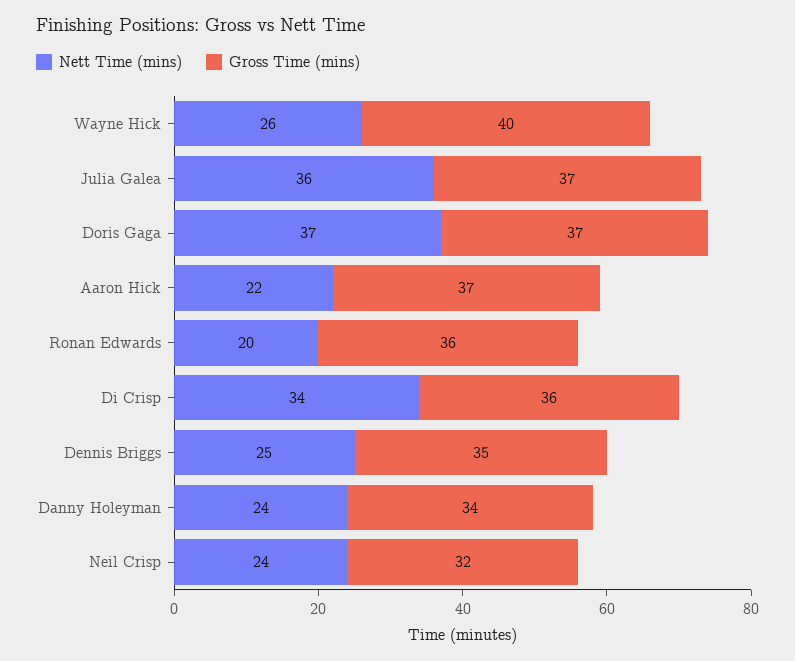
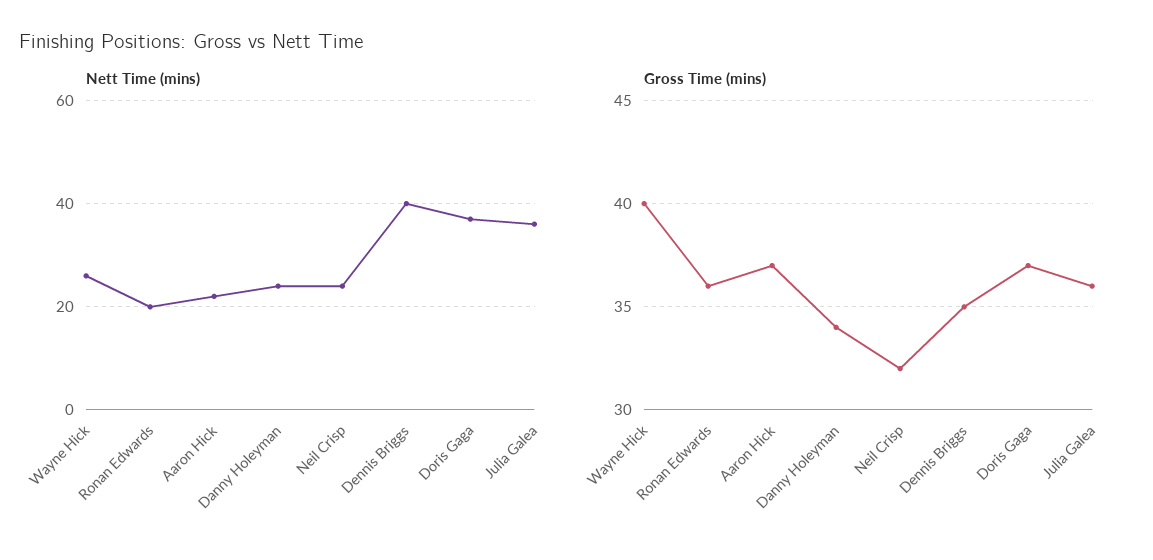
  {
    "Nett Time (mins)": {
      "Wayne Hick": 26,
      "Julia Galea": 36,
      "Doris Gaga": 37,
      "Aaron Hick": 22,
      "Ronan Edwards": 20,
-     "Di Crisp": 34,
-     "Dennis Briggs": 25,
+     "Dennis Briggs": 40,
      "Danny Holeyman": 24,
      "Neil Crisp": 24
    },
    "Gross Time (mins)": {
      "Wayne Hick": 40,
-     "Julia Galea": 37,
+     "Julia Galea": 36,
      "Doris Gaga": 37,
      "Aaron Hick": 37,
      "Ronan Edwards": 36,
-     "Di Crisp": 36,
      "Dennis Briggs": 35,
      "Danny Holeyman": 34,
      "Neil Crisp": 32
    }
  }

